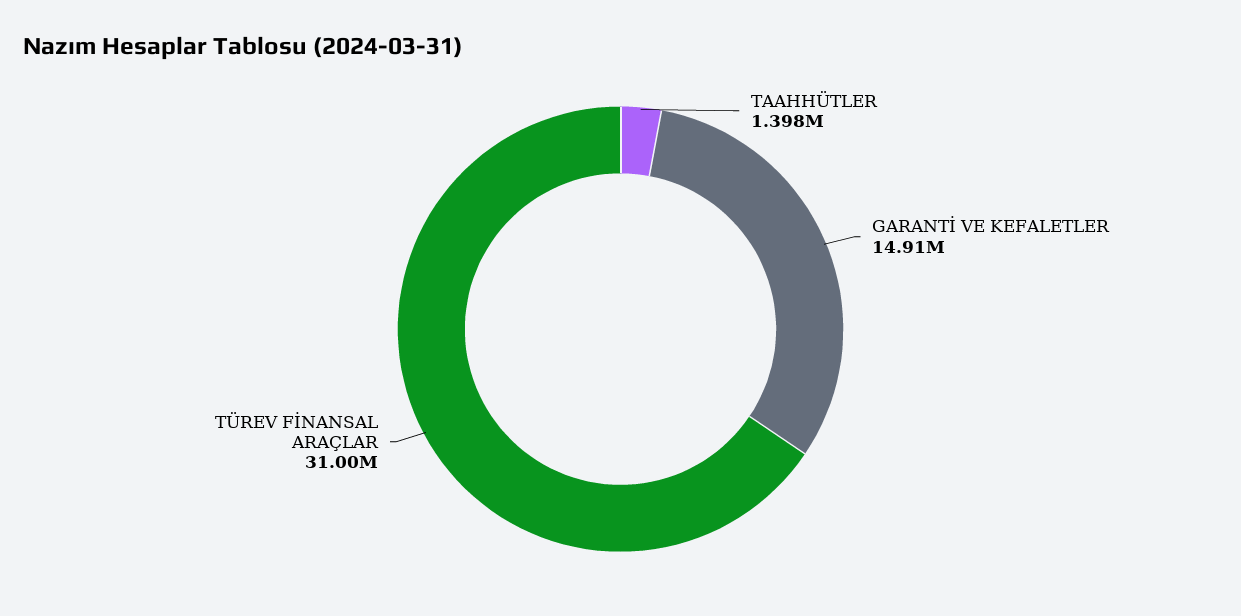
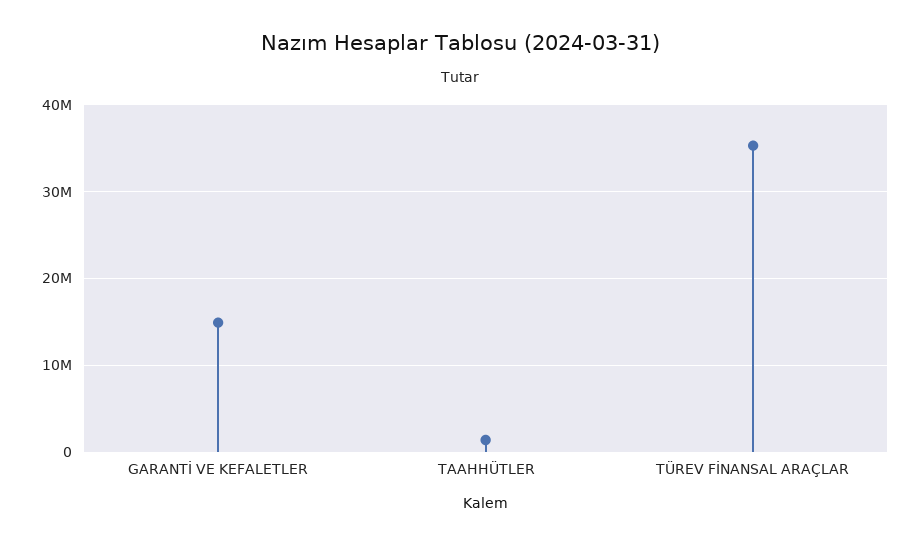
  {
    "TAAHHÜTLER": 1398000,
    "GARANTİ VE KEFALETLER": 14910000,
-   "TÜREV FİNANSAL ARAÇLAR": 31000000
+   "TÜREV FİNANSAL ARAÇLAR": 35000000
  }

